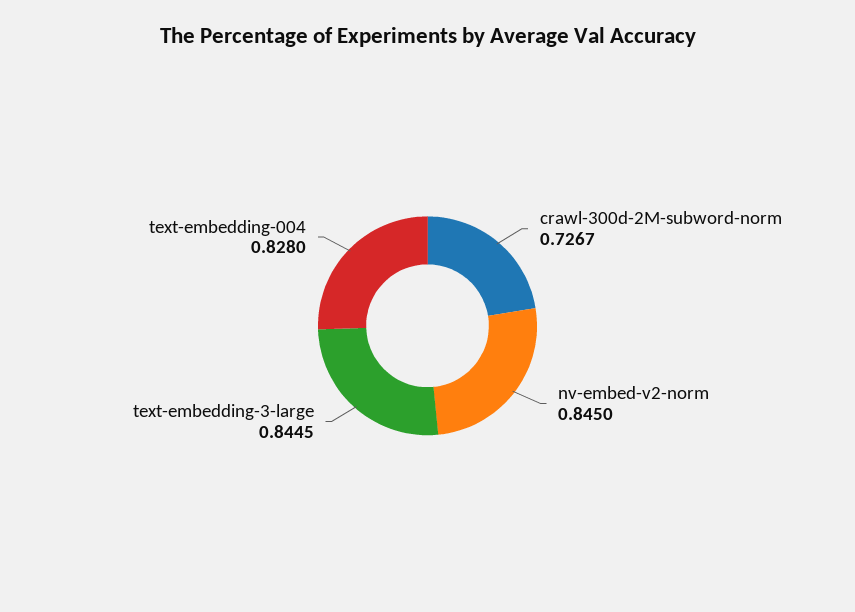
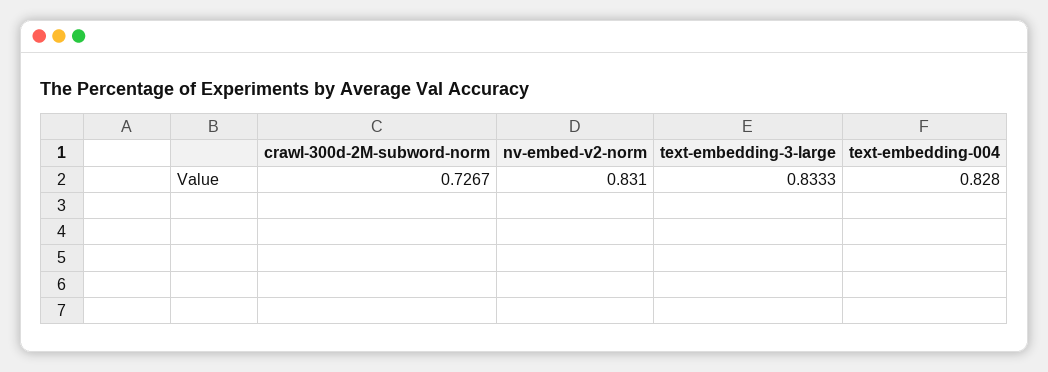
  {
    "crawl-300d-2M-subword-norm": 0.7267,
-   "nv-embed-v2-norm": 0.845,
+   "nv-embed-v2-norm": 0.831,
-   "text-embedding-3-large": 0.8445,
+   "text-embedding-3-large": 0.8333,
    "text-embedding-004": 0.828
  }

